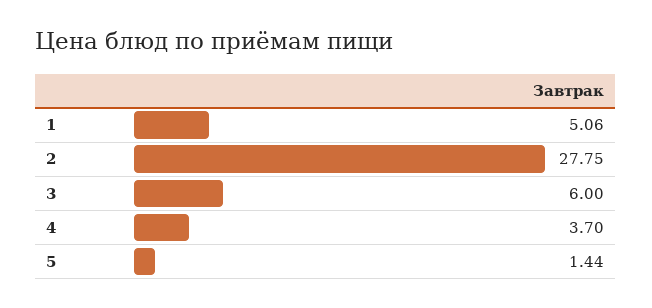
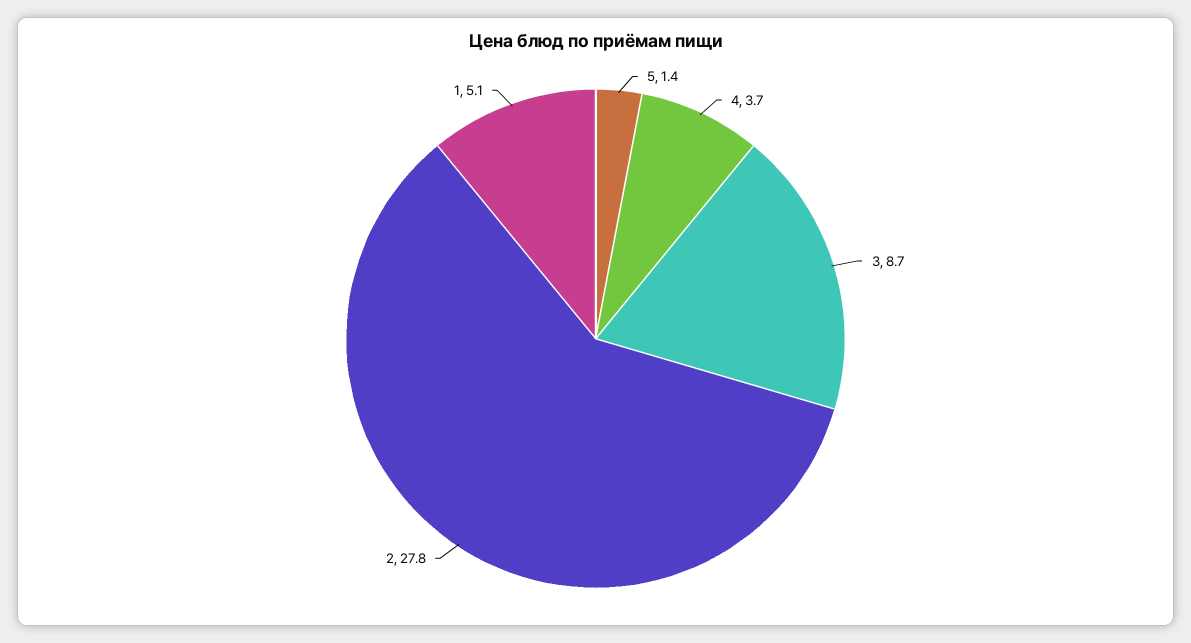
  {
    "1": 5.06,
    "2": 27.75,
-   "3": 6,
+   "3": 8.7,
    "4": 3.7,
    "5": 1.44
  }

